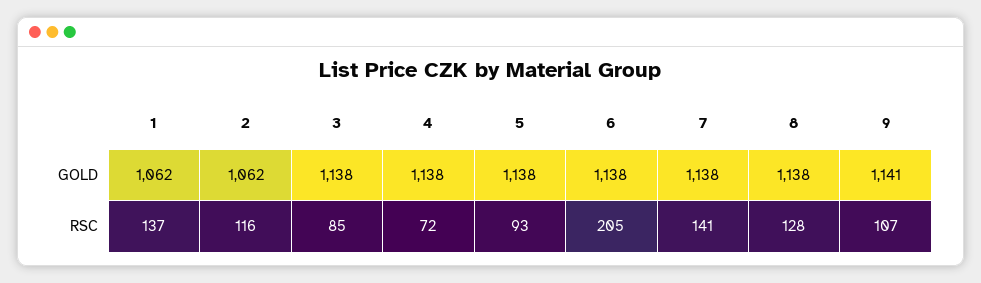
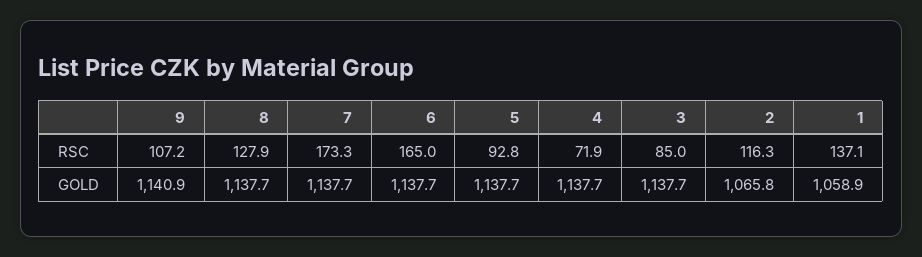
  {
    "1": {
-     "GOLD": 1062,
+     "GOLD": 1058.9,
      "RSC": 137.1
    },
    "2": {
-     "GOLD": 1062,
+     "GOLD": 1065.8,
      "RSC": 116.3
    },
    "3": {
      "GOLD": 1137.7,
      "RSC": 85
    },
    "4": {
      "GOLD": 1137.7,
      "RSC": 71.9
    },
    "5": {
      "GOLD": 1137.7,
      "RSC": 92.8
    },
    "6": {
      "GOLD": 1137.7,
-     "RSC": 205
+     "RSC": 165
    },
    "7": {
      "GOLD": 1137.7,
-     "RSC": 141
+     "RSC": 173.3
    },
    "8": {
      "GOLD": 1137.7,
      "RSC": 127.9
    },
    "9": {
      "GOLD": 1140.9,
      "RSC": 107.2
    }
  }

